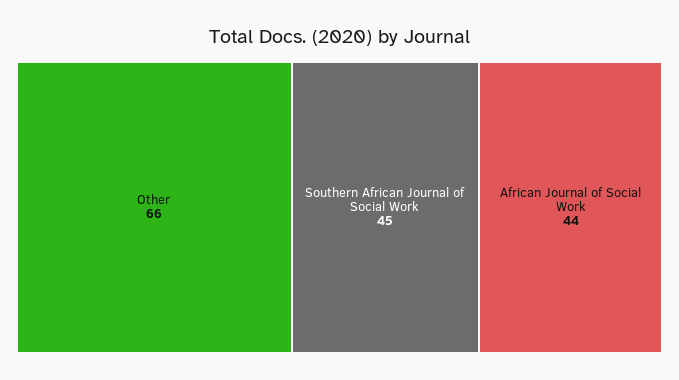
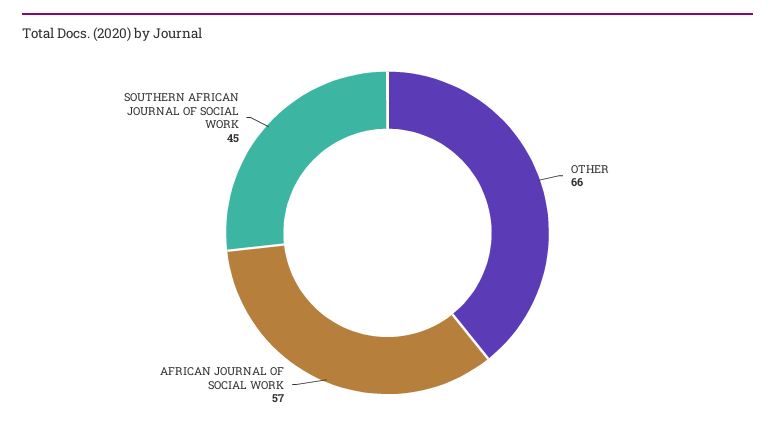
  {
    "Other": 66,
    "Southern African Journal of Social Work": 45,
-   "African Journal of Social Work": 44
+   "African Journal of Social Work": 57
  }

